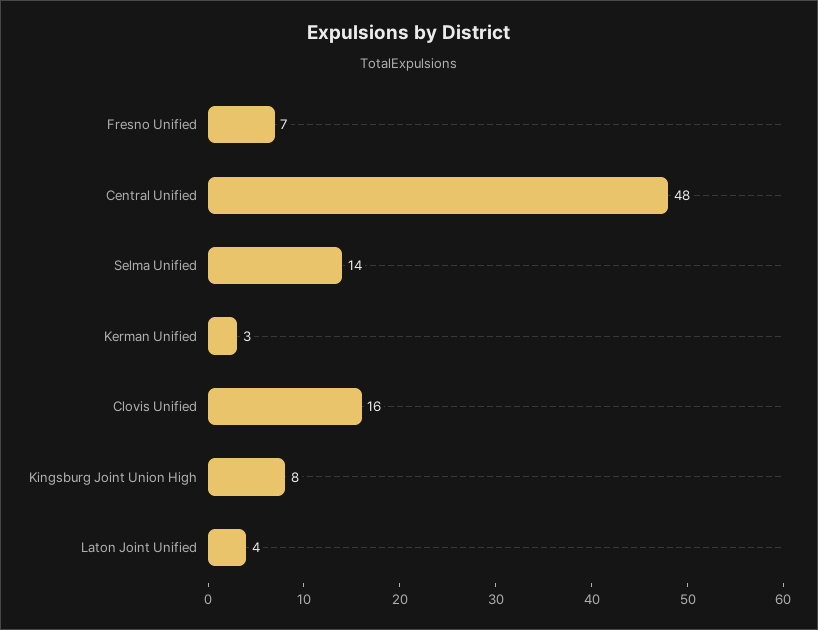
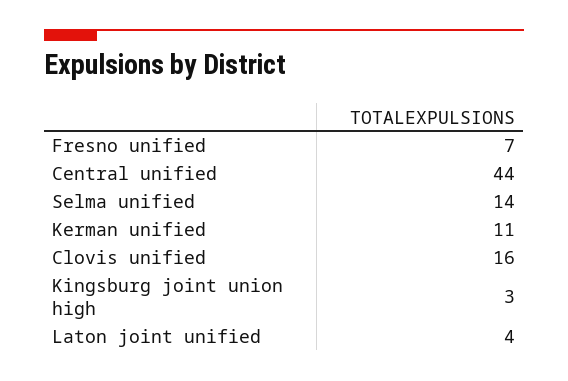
  {
    "Fresno Unified": 7,
-   "Central Unified": 48,
+   "Central Unified": 44,
    "Selma Unified": 14,
-   "Kerman Unified": 3,
+   "Kerman Unified": 11,
    "Clovis Unified": 16,
-   "Kingsburg Joint Union High": 8,
+   "Kingsburg Joint Union High": 3,
    "Laton Joint Unified": 4
  }

